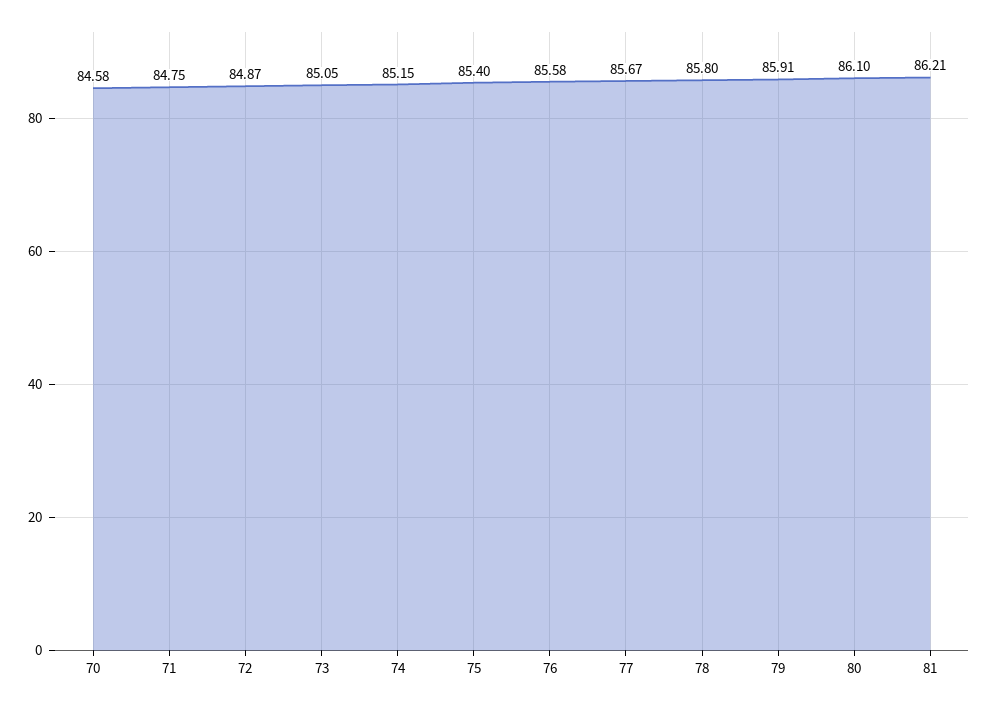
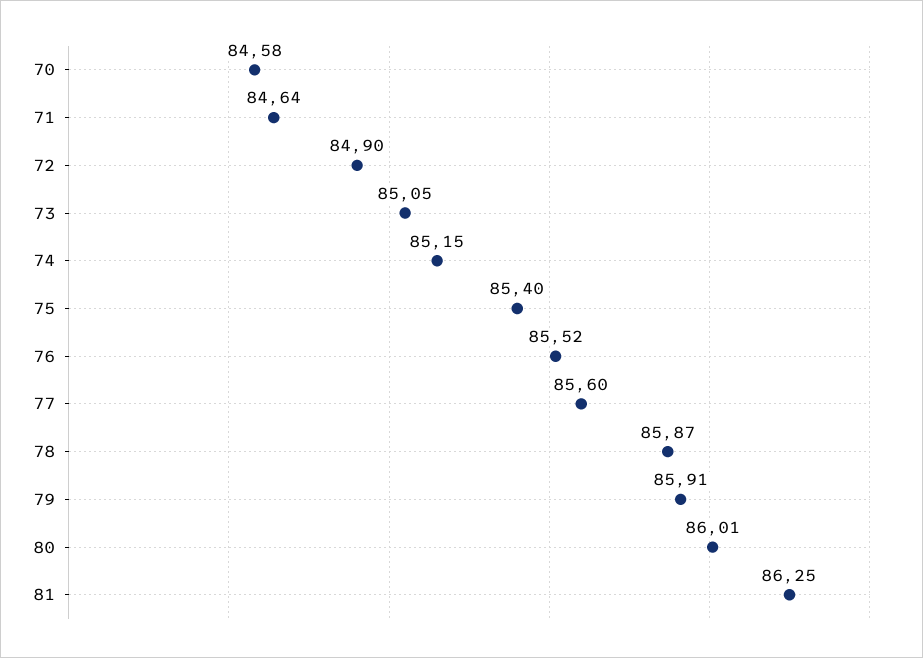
  {
    "70": 84.58,
-   "71": 84.75,
+   "71": 84.64,
-   "72": 84.87,
+   "72": 84.9,
    "73": 85.05,
    "74": 85.15,
    "75": 85.4,
-   "76": 85.58,
+   "76": 85.52,
-   "77": 85.67,
+   "77": 85.6,
-   "78": 85.8,
+   "78": 85.87,
    "79": 85.91,
-   "80": 86.1,
+   "80": 86.01,
-   "81": 86.21
+   "81": 86.25
  }

